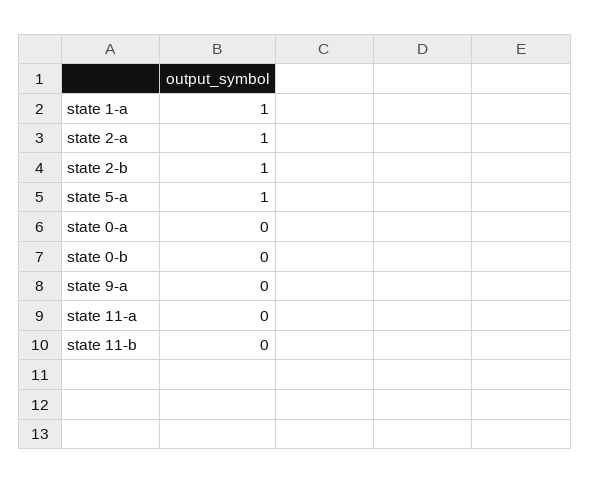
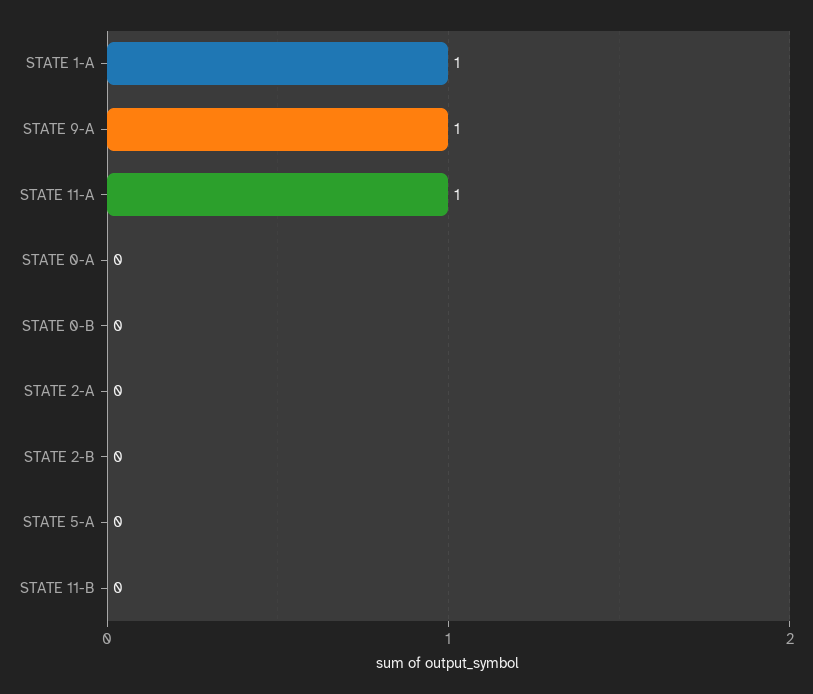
  {
    "state 1-a": 1,
-   "state 2-a": 1,
+   "state 2-a": 0,
-   "state 2-b": 1,
+   "state 2-b": 0,
-   "state 5-a": 1,
+   "state 5-a": 0,
    "state 0-a": 0,
    "state 0-b": 0,
-   "state 9-a": 0,
+   "state 9-a": 1,
-   "state 11-a": 0,
+   "state 11-a": 1,
    "state 11-b": 0
  }

